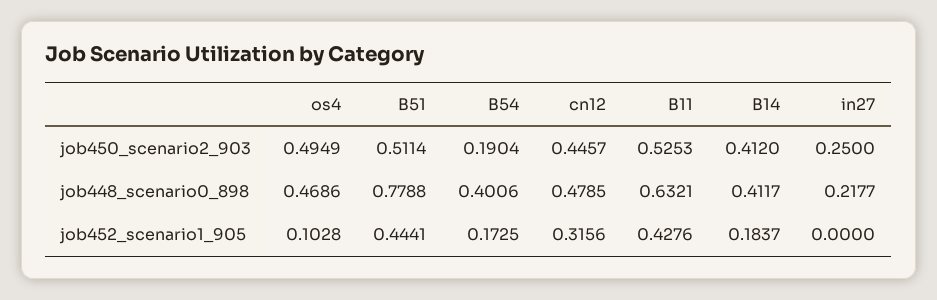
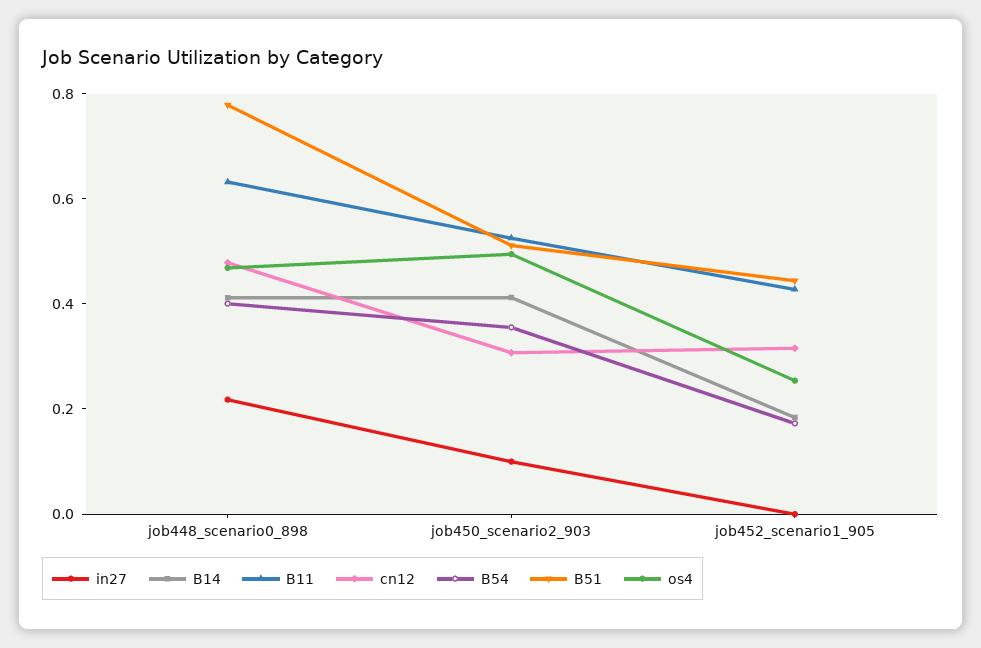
  {
    "os4": {
      "job450_scenario2_903": 0.4949,
      "job448_scenario0_898": 0.4686,
-     "job452_scenario1_905": 0.1028
+     "job452_scenario1_905": 0.25
    },
    "B51": {
      "job450_scenario2_903": 0.5114,
      "job448_scenario0_898": 0.7788,
      "job452_scenario1_905": 0.4441
    },
    "B54": {
-     "job450_scenario2_903": 0.1904,
+     "job450_scenario2_903": 0.35,
      "job448_scenario0_898": 0.4006,
      "job452_scenario1_905": 0.1725
    },
    "cn12": {
-     "job450_scenario2_903": 0.4457,
+     "job450_scenario2_903": 0.3,
      "job448_scenario0_898": 0.4785,
      "job452_scenario1_905": 0.3156
    },
    "B11": {
      "job450_scenario2_903": 0.5253,
      "job448_scenario0_898": 0.6321,
      "job452_scenario1_905": 0.4276
    },
    "B14": {
      "job450_scenario2_903": 0.412,
      "job448_scenario0_898": 0.4117,
      "job452_scenario1_905": 0.1837
    },
    "in27": {
-     "job450_scenario2_903": 0.25,
+     "job450_scenario2_903": 0.1,
      "job448_scenario0_898": 0.2177,
      "job452_scenario1_905": 0
    }
  }

